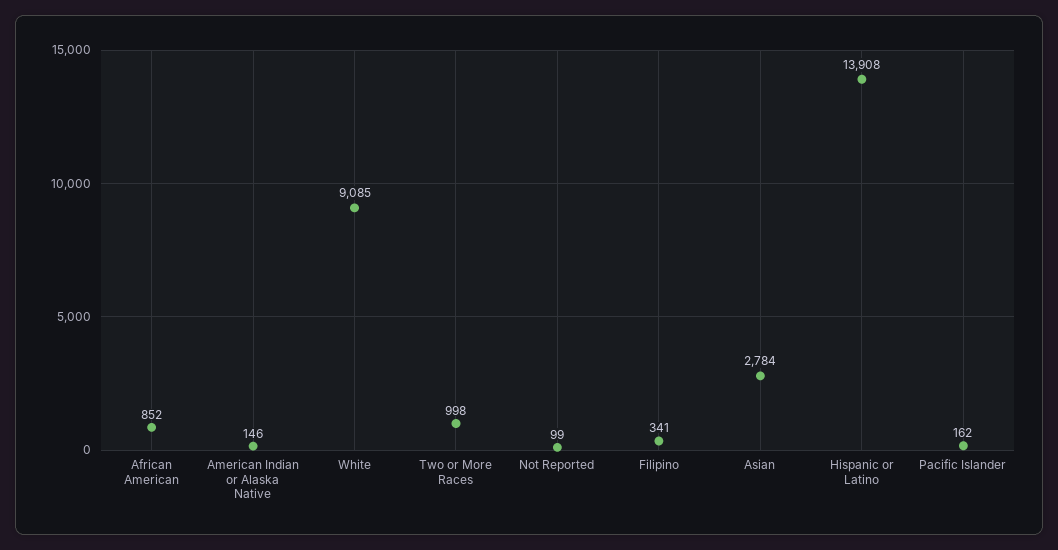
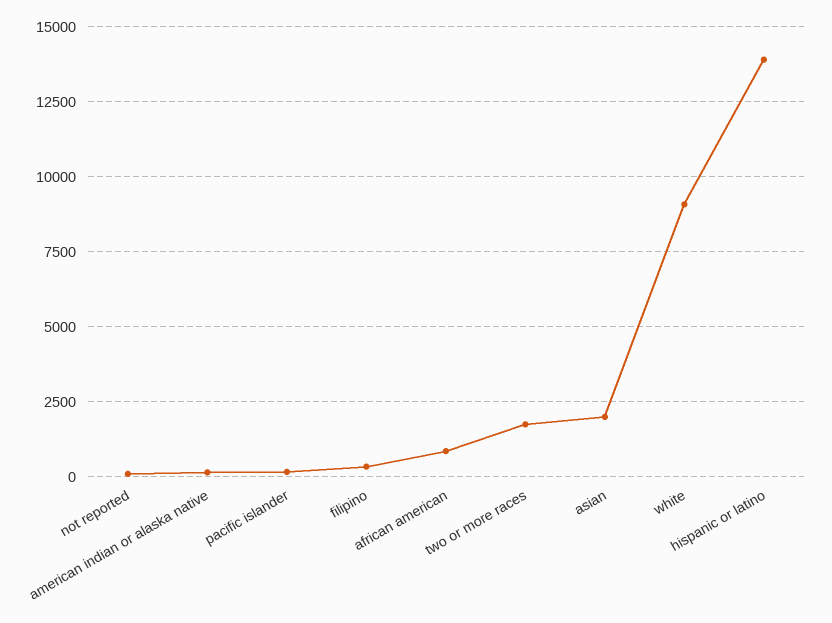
  {
    "African American": 852,
    "American Indian or Alaska Native": 146,
    "White": 9085,
-   "Two or More Races": 998,
+   "Two or More Races": 1750,
    "Not Reported": 99,
    "Filipino": 341,
-   "Asian": 2784,
+   "Asian": 2000,
    "Hispanic or Latino": 13908,
    "Pacific Islander": 162
  }

